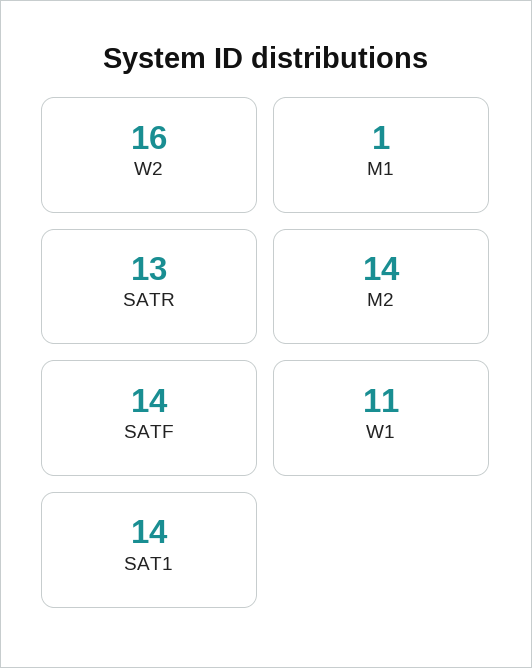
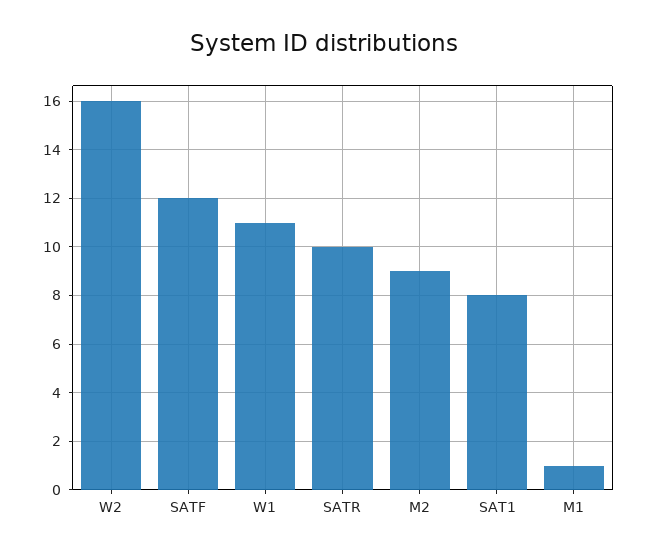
  {
    "W2": 16,
    "M1": 1,
-   "SATR": 13,
+   "SATR": 10,
-   "M2": 14,
+   "M2": 9,
-   "SATF": 14,
+   "SATF": 12,
    "W1": 11,
-   "SAT1": 14
+   "SAT1": 8
  }

